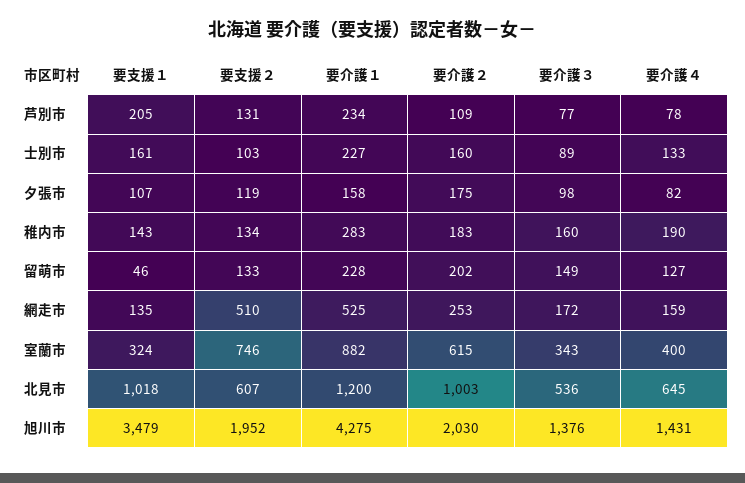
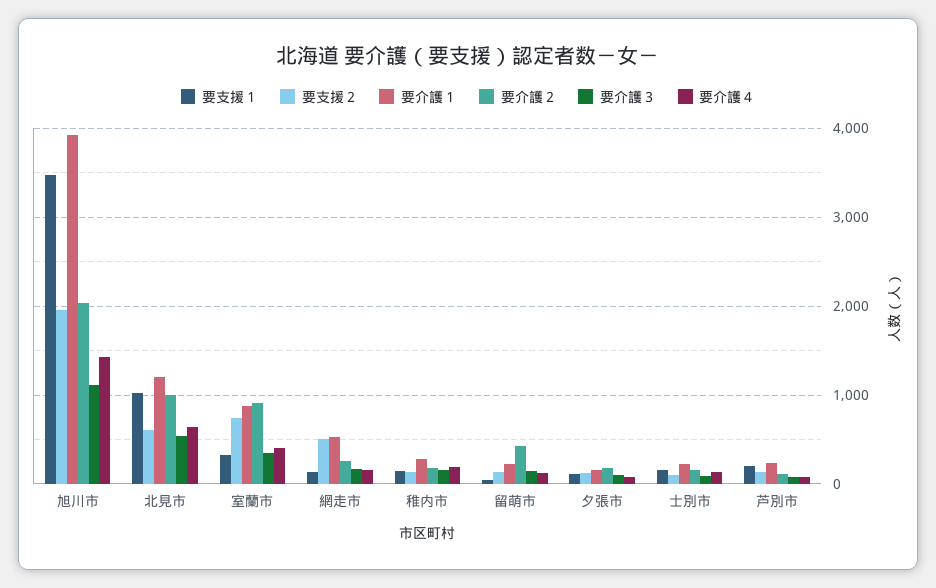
  {
    "要支援１": {
      "芦別市": 205,
      "士別市": 161,
      "夕張市": 107,
      "稚内市": 143,
      "留萌市": 46,
      "網走市": 135,
      "室蘭市": 324,
      "北見市": 1018,
      "旭川市": 3479
    },
    "要支援２": {
      "芦別市": 131,
      "士別市": 103,
      "夕張市": 119,
      "稚内市": 134,
      "留萌市": 133,
      "網走市": 510,
      "室蘭市": 746,
      "北見市": 607,
      "旭川市": 1952
    },
    "要介護１": {
      "芦別市": 234,
      "士別市": 227,
      "夕張市": 158,
      "稚内市": 283,
      "留萌市": 228,
      "網走市": 525,
      "室蘭市": 882,
      "北見市": 1200,
-     "旭川市": 4275
+     "旭川市": 3900
    },
    "要介護２": {
      "芦別市": 109,
      "士別市": 160,
      "夕張市": 175,
      "稚内市": 183,
-     "留萌市": 202,
+     "留萌市": 400,
      "網走市": 253,
-     "室蘭市": 615,
+     "室蘭市": 900,
      "北見市": 1003,
      "旭川市": 2030
    },
    "要介護３": {
      "芦別市": 77,
      "士別市": 89,
      "夕張市": 98,
      "稚内市": 160,
      "留萌市": 149,
      "網走市": 172,
      "室蘭市": 343,
      "北見市": 536,
-     "旭川市": 1376
+     "旭川市": 1100
    },
    "要介護４": {
      "芦別市": 78,
      "士別市": 133,
      "夕張市": 82,
      "稚内市": 190,
      "留萌市": 127,
      "網走市": 159,
      "室蘭市": 400,
      "北見市": 645,
      "旭川市": 1431
    }
  }

